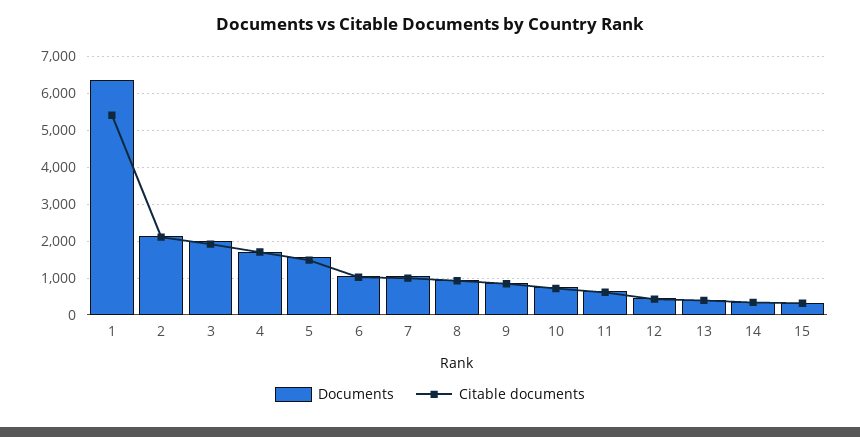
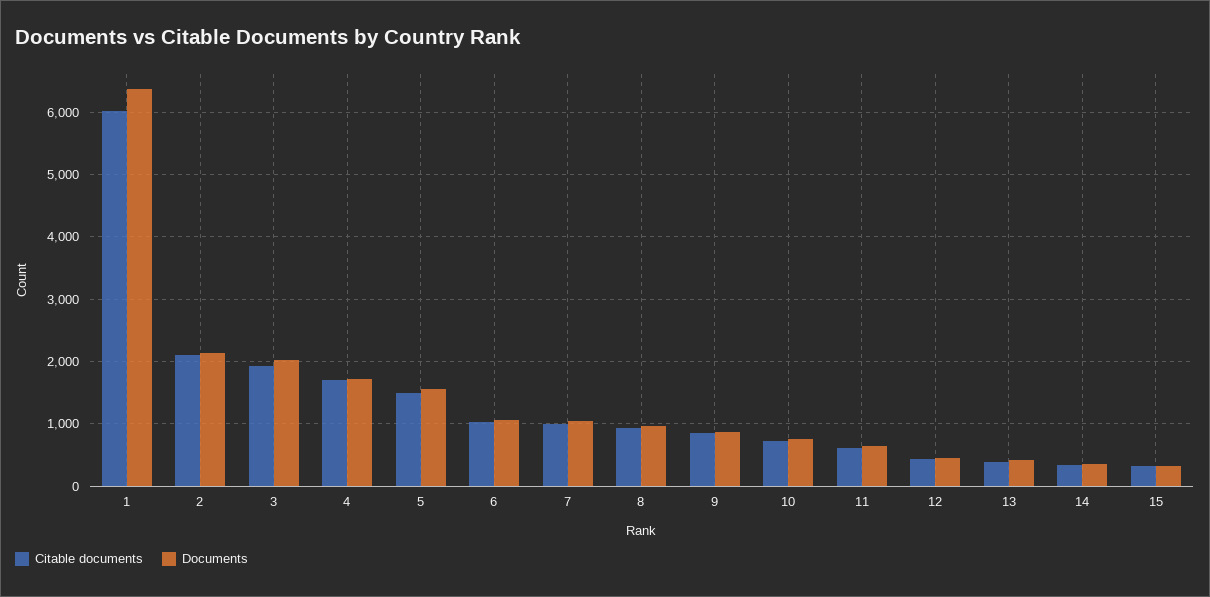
  {
    "Documents": {
      "1": 6400,
      "2": 2100,
      "3": 2000,
      "4": 1700,
      "5": 1600,
      "6": 1100,
      "7": 1000,
      "8": 1000,
      "9": 900,
      "10": 800,
      "11": 600,
      "12": 500,
      "13": 400,
      "14": 400,
      "15": 300
    },
    "Citable documents": {
-     "1": 5400,
+     "1": 6000,
      "2": 2100,
      "3": 1900,
      "4": 1700,
      "5": 1500,
      "6": 1000,
      "7": 1000,
      "8": 900,
      "9": 800,
      "10": 700,
      "11": 600,
      "12": 400,
      "13": 400,
      "14": 300,
      "15": 300
    }
  }

